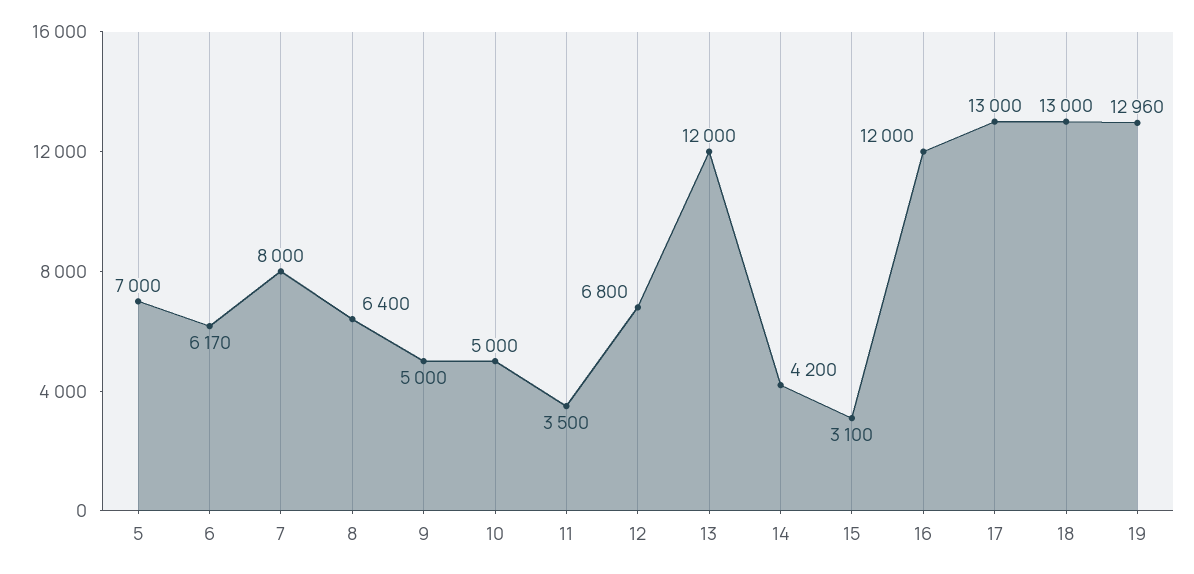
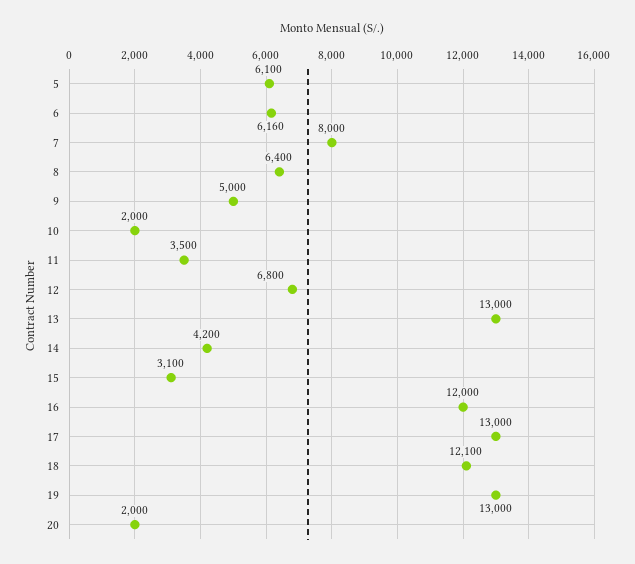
  {
-   "5": 7000,
+   "5": 6100,
-   "6": 6170,
+   "6": 6160,
    "7": 8000,
    "8": 6400,
    "9": 5000,
-   "10": 5000,
+   "10": 2000,
    "11": 3500,
    "12": 6800,
-   "13": 12000,
+   "13": 13000,
    "14": 4200,
    "15": 3100,
    "16": 12000,
    "17": 13000,
-   "18": 13000,
+   "18": 12100,
-   "19": 12960
+   "19": 13000,
+   "20": 2000
  }

